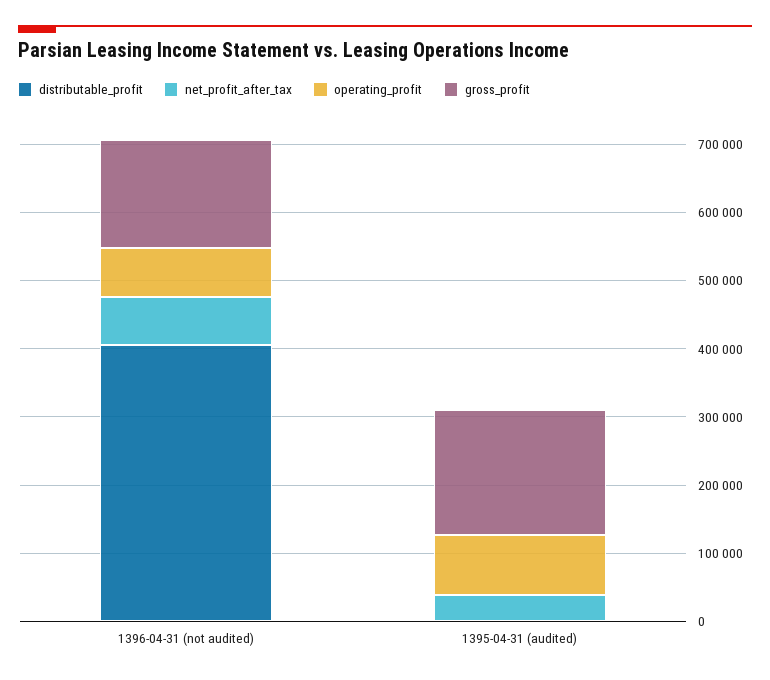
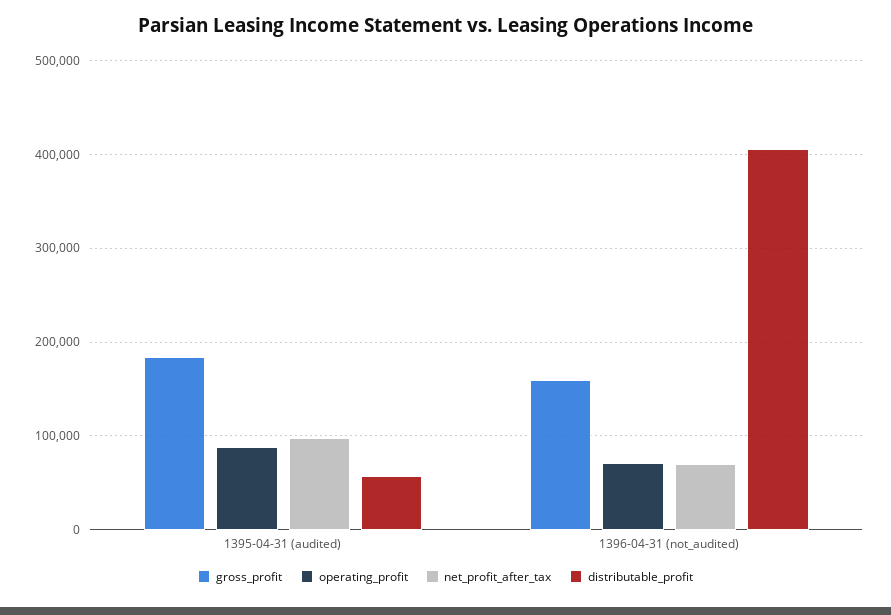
  {
    "distributable_profit": {
      "1396-04-31 (not audited)": 410000,
-     "1395-04-31 (audited)": 0
+     "1395-04-31 (audited)": 60000
    },
    "net_profit_after_tax": {
      "1396-04-31 (not audited)": 70000,
-     "1395-04-31 (audited)": 40000
+     "1395-04-31 (audited)": 100000
    },
    "operating_profit": {
      "1396-04-31 (not audited)": 70000,
      "1395-04-31 (audited)": 90000
    },
    "gross_profit": {
      "1396-04-31 (not audited)": 160000,
      "1395-04-31 (audited)": 180000
    }
  }

